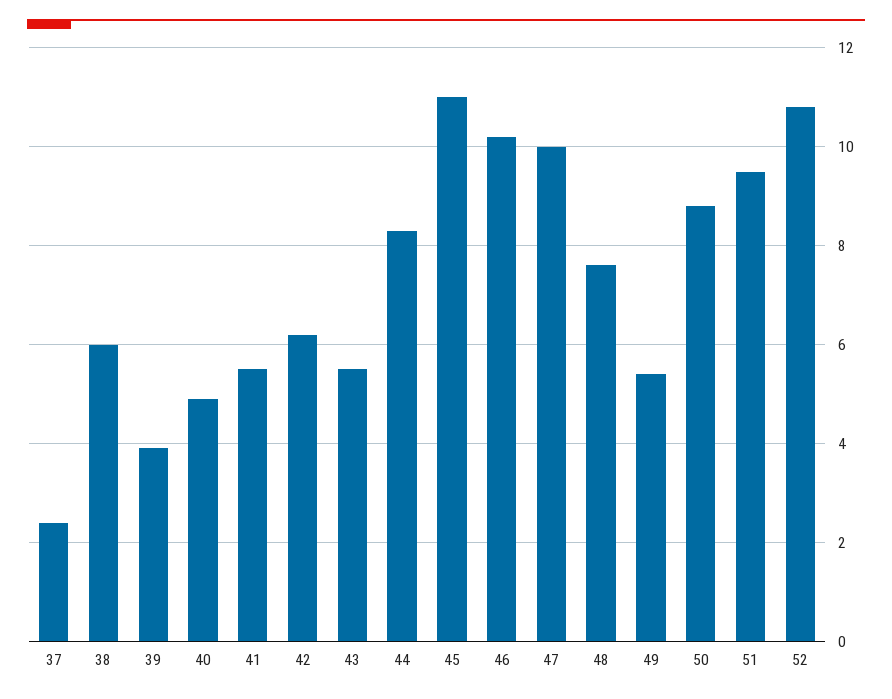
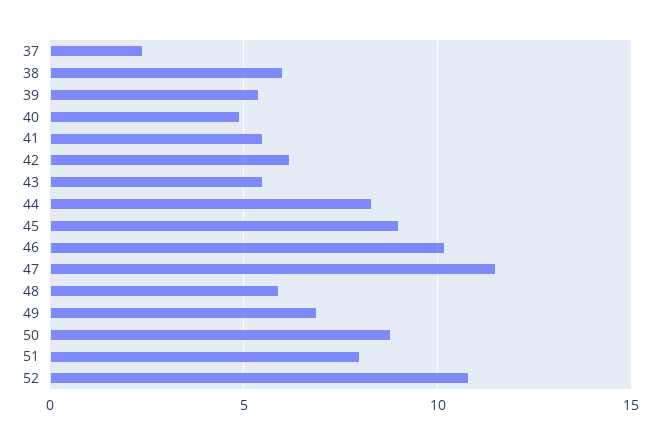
  {
    "37": 2.5,
    "38": 6,
-   "39": 4,
+   "39": 5.5,
    "40": 5,
    "41": 5.5,
    "42": 6,
    "43": 5.5,
    "44": 8.5,
-   "45": 11,
+   "45": 9,
    "46": 10,
-   "47": 10,
+   "47": 11.5,
-   "48": 7.5,
+   "48": 6,
-   "49": 5.5,
+   "49": 7,
    "50": 9,
-   "51": 9.5,
+   "51": 8,
    "52": 11
  }

